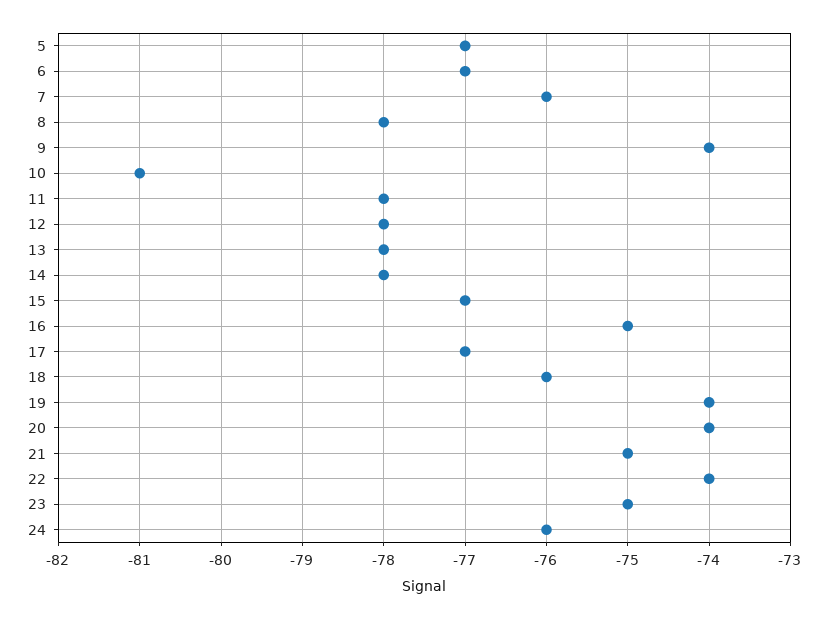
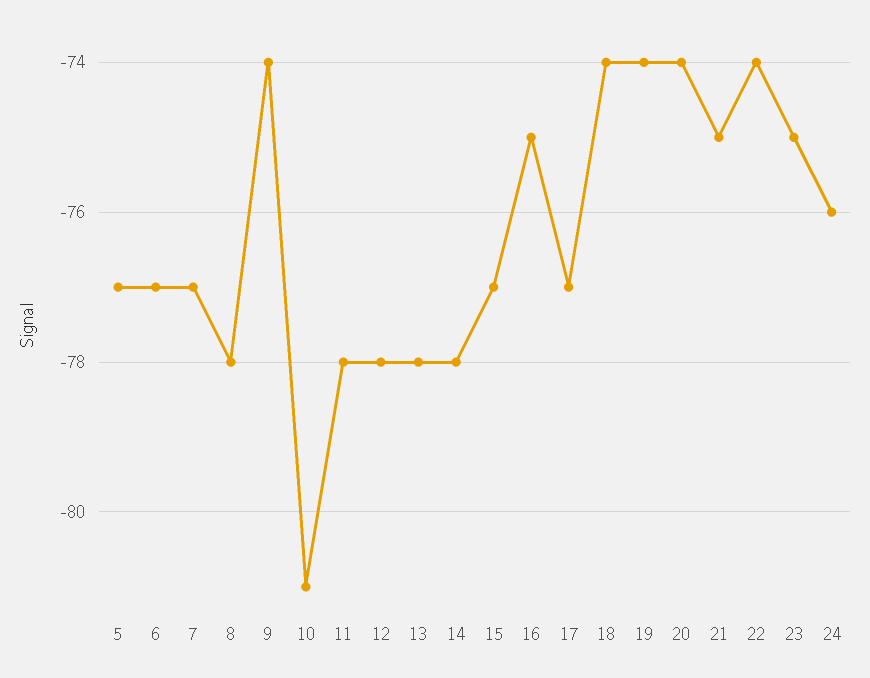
  {
    "5": -77,
    "6": -77,
-   "7": -76,
+   "7": -77,
    "8": -78,
    "9": -74,
    "10": -81,
    "11": -78,
    "12": -78,
    "13": -78,
    "14": -78,
    "15": -77,
    "16": -75,
    "17": -77,
-   "18": -76,
+   "18": -74,
    "19": -74,
    "20": -74,
    "21": -75,
    "22": -74,
    "23": -75,
    "24": -76
  }

